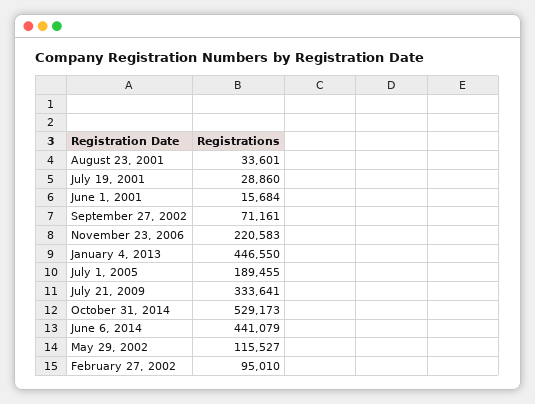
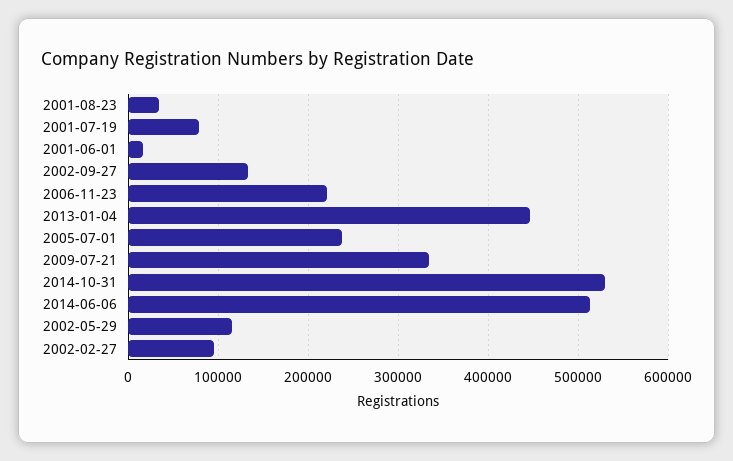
  {
    "August 23, 2001": 33601,
-   "July 19, 2001": 28860,
+   "July 19, 2001": 80000,
    "June 1, 2001": 15684,
-   "September 27, 2002": 71161,
+   "September 27, 2002": 130000,
    "November 23, 2006": 220583,
    "January 4, 2013": 446550,
-   "July 1, 2005": 189455,
+   "July 1, 2005": 240000,
    "July 21, 2009": 333641,
    "October 31, 2014": 529173,
-   "June 6, 2014": 441079,
+   "June 6, 2014": 510000,
    "May 29, 2002": 115527,
    "February 27, 2002": 95010
  }

